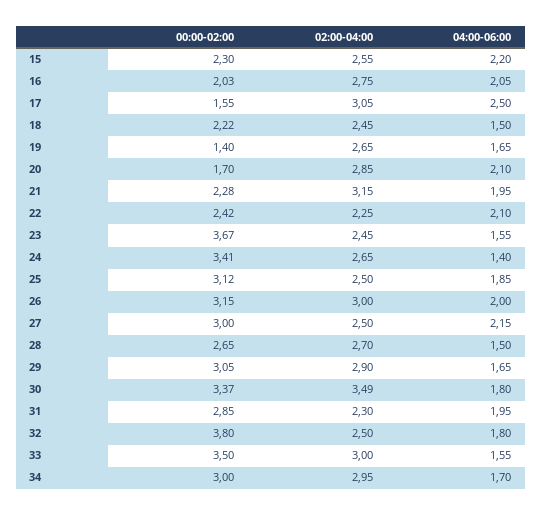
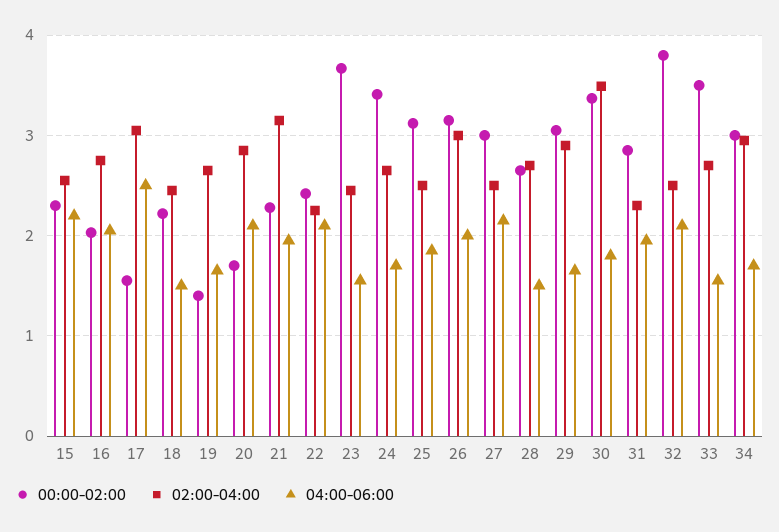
  {
    "00:00-02:00": {
      "15": 2.3,
      "16": 2.03,
      "17": 1.55,
      "18": 2.22,
      "19": 1.4,
      "20": 1.7,
      "21": 2.28,
      "22": 2.42,
      "23": 3.67,
      "24": 3.41,
      "25": 3.12,
      "26": 3.15,
      "27": 3,
      "28": 2.65,
      "29": 3.05,
      "30": 3.37,
      "31": 2.85,
      "32": 3.8,
      "33": 3.5,
      "34": 3
    },
    "02:00-04:00": {
      "15": 2.55,
      "16": 2.75,
      "17": 3.05,
      "18": 2.45,
      "19": 2.65,
      "20": 2.85,
      "21": 3.15,
      "22": 2.25,
      "23": 2.45,
      "24": 2.65,
      "25": 2.5,
      "26": 3,
      "27": 2.5,
      "28": 2.7,
      "29": 2.9,
      "30": 3.49,
      "31": 2.3,
      "32": 2.5,
-     "33": 3,
+     "33": 2.7,
      "34": 2.95
    },
    "04:00-06:00": {
      "15": 2.2,
      "16": 2.05,
      "17": 2.5,
      "18": 1.5,
      "19": 1.65,
      "20": 2.1,
      "21": 1.95,
      "22": 2.1,
      "23": 1.55,
-     "24": 1.4,
+     "24": 1.7,
      "25": 1.85,
      "26": 2,
      "27": 2.15,
      "28": 1.5,
      "29": 1.65,
      "30": 1.8,
      "31": 1.95,
-     "32": 1.8,
+     "32": 2.1,
      "33": 1.55,
      "34": 1.7
    }
  }

